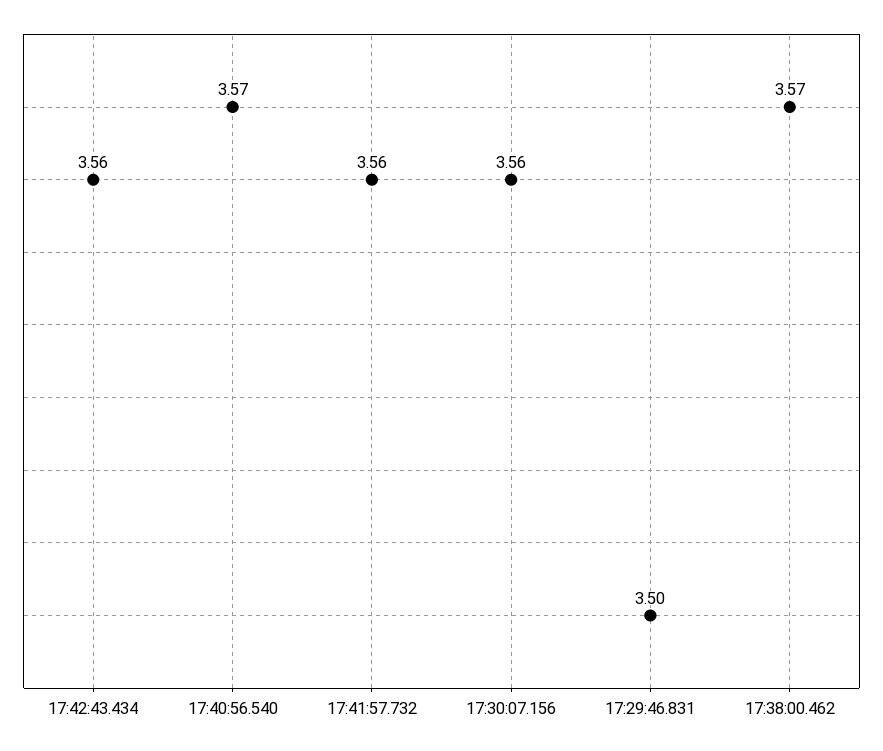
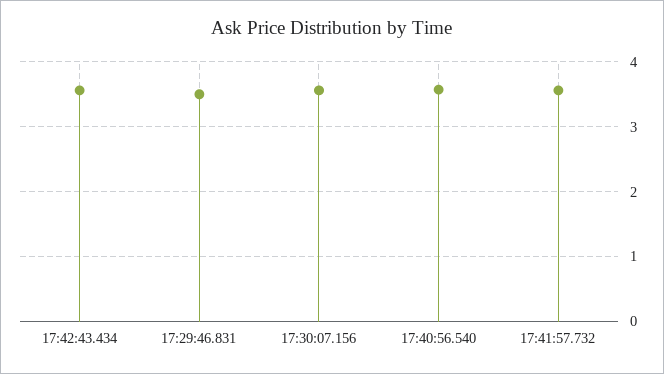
  {
    "17:42:43.434": 3.56,
    "17:40:56.540": 3.57,
    "17:41:57.732": 3.56,
    "17:30:07.156": 3.56,
-   "17:29:46.831": 3.5,
+   "17:29:46.831": 3.5
-   "17:38:00.462": 3.57
  }

